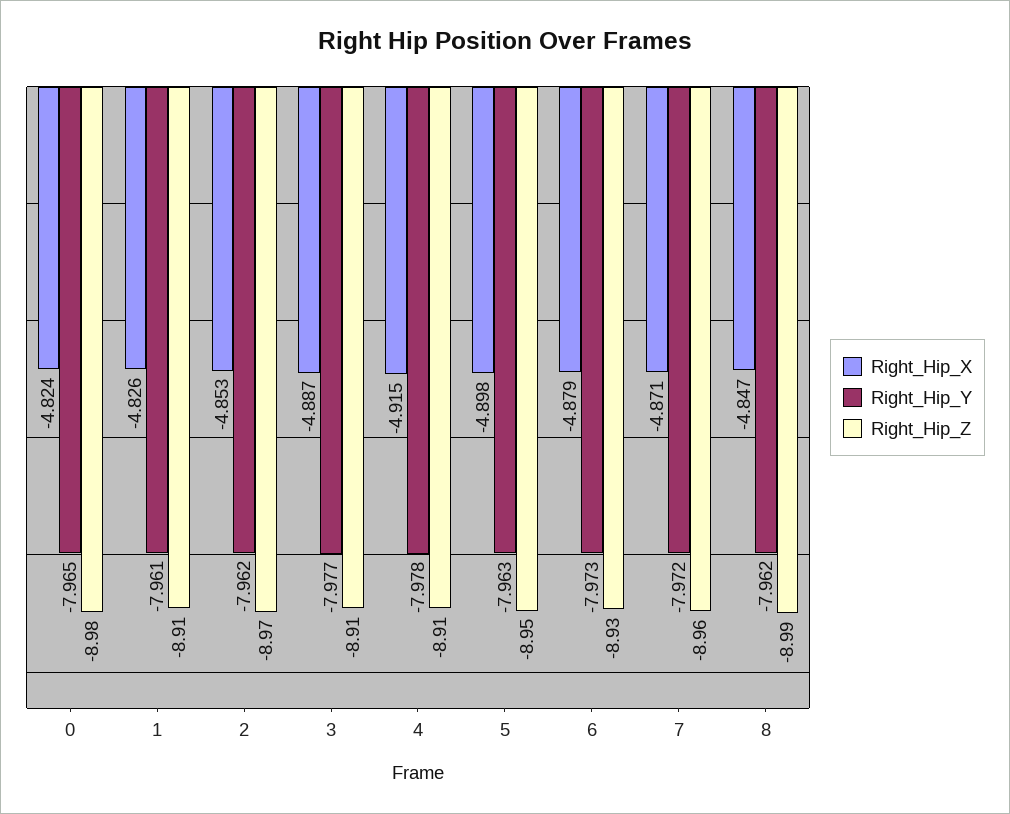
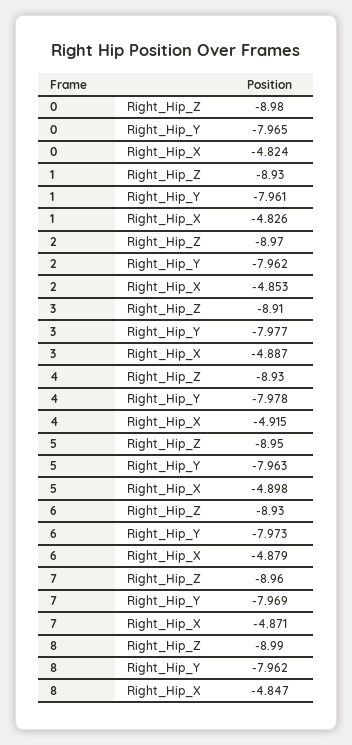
  {
    "Right_Hip_X": {
      "0": -4.824,
      "1": -4.826,
      "2": -4.853,
      "3": -4.887,
      "4": -4.915,
      "5": -4.898,
      "6": -4.879,
      "7": -4.871,
      "8": -4.847
    },
    "Right_Hip_Y": {
      "0": -7.965,
      "1": -7.961,
      "2": -7.962,
      "3": -7.977,
      "4": -7.978,
      "5": -7.963,
      "6": -7.973,
-     "7": -7.972,
+     "7": -7.969,
      "8": -7.962
    },
    "Right_Hip_Z": {
      "0": -8.98,
-     "1": -8.91,
+     "1": -8.93,
      "2": -8.97,
      "3": -8.91,
-     "4": -8.91,
+     "4": -8.93,
      "5": -8.95,
      "6": -8.93,
      "7": -8.96,
      "8": -8.99
    }
  }

